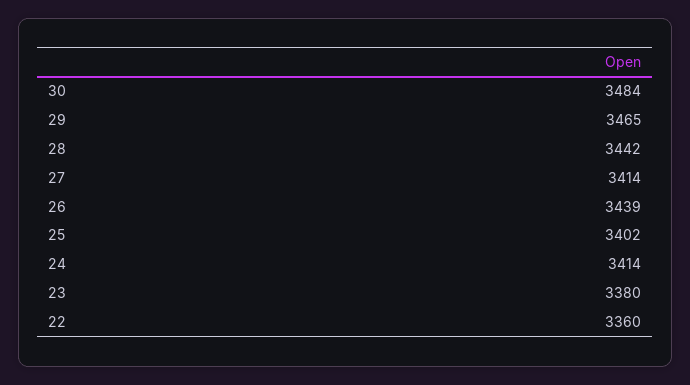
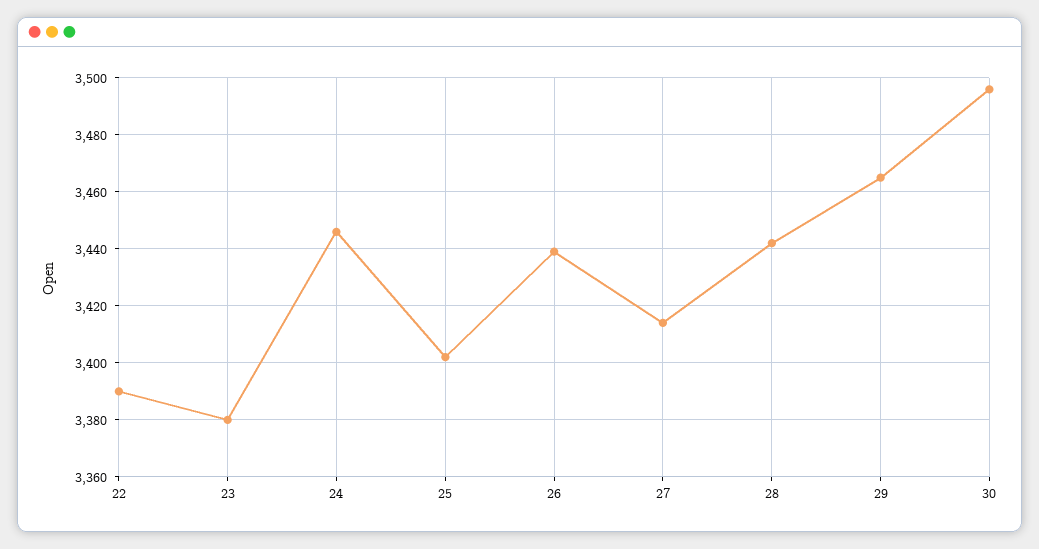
  {
-   "30": 3484,
+   "30": 3495,
    "29": 3465,
    "28": 3442,
    "27": 3414,
    "26": 3439,
    "25": 3402,
-   "24": 3414,
+   "24": 3445,
    "23": 3380,
-   "22": 3360
+   "22": 3390
  }

